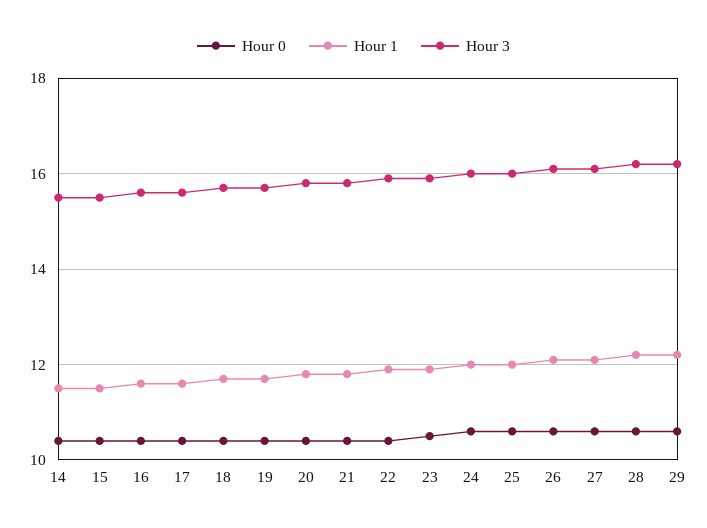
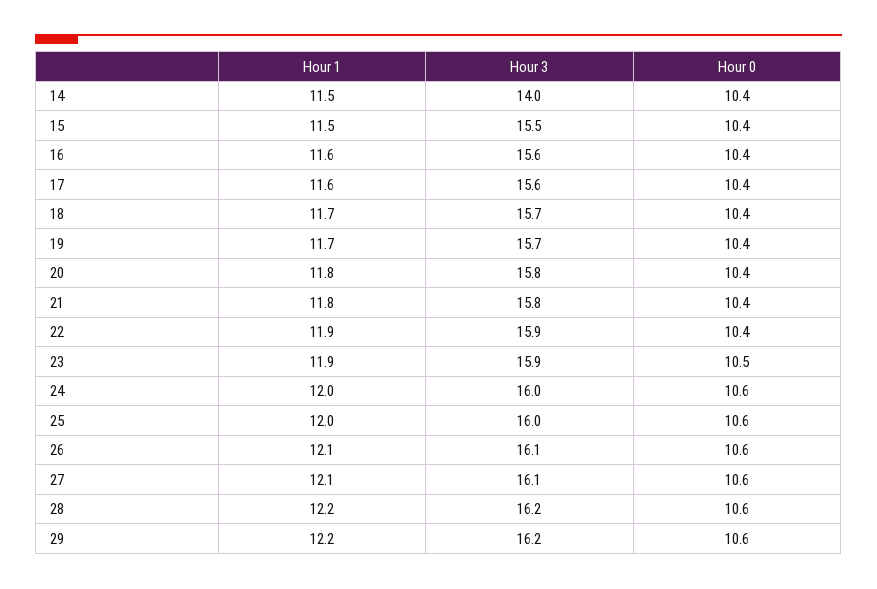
  {
    "Hour 0": {
      "14": 10.4,
      "15": 10.4,
      "16": 10.4,
      "17": 10.4,
      "18": 10.4,
      "19": 10.4,
      "20": 10.4,
      "21": 10.4,
      "22": 10.4,
      "23": 10.5,
      "24": 10.6,
      "25": 10.6,
      "26": 10.6,
      "27": 10.6,
      "28": 10.6,
      "29": 10.6
    },
    "Hour 1": {
      "14": 11.5,
      "15": 11.5,
      "16": 11.6,
      "17": 11.6,
      "18": 11.7,
      "19": 11.7,
      "20": 11.8,
      "21": 11.8,
      "22": 11.9,
      "23": 11.9,
      "24": 12,
      "25": 12,
      "26": 12.1,
      "27": 12.1,
      "28": 12.2,
      "29": 12.2
    },
    "Hour 3": {
-     "14": 15.5,
+     "14": 14,
      "15": 15.5,
      "16": 15.6,
      "17": 15.6,
      "18": 15.7,
      "19": 15.7,
      "20": 15.8,
      "21": 15.8,
      "22": 15.9,
      "23": 15.9,
      "24": 16,
      "25": 16,
      "26": 16.1,
      "27": 16.1,
      "28": 16.2,
      "29": 16.2
    }
  }

